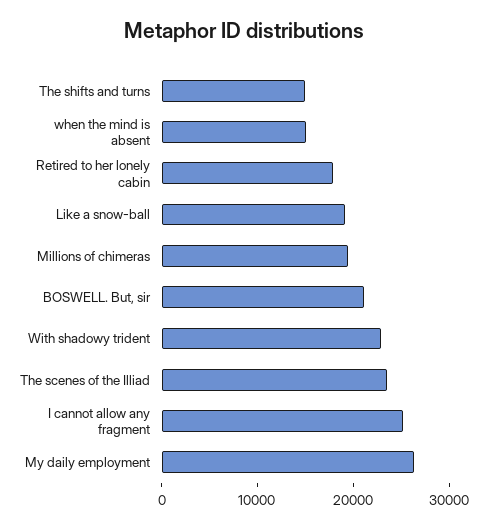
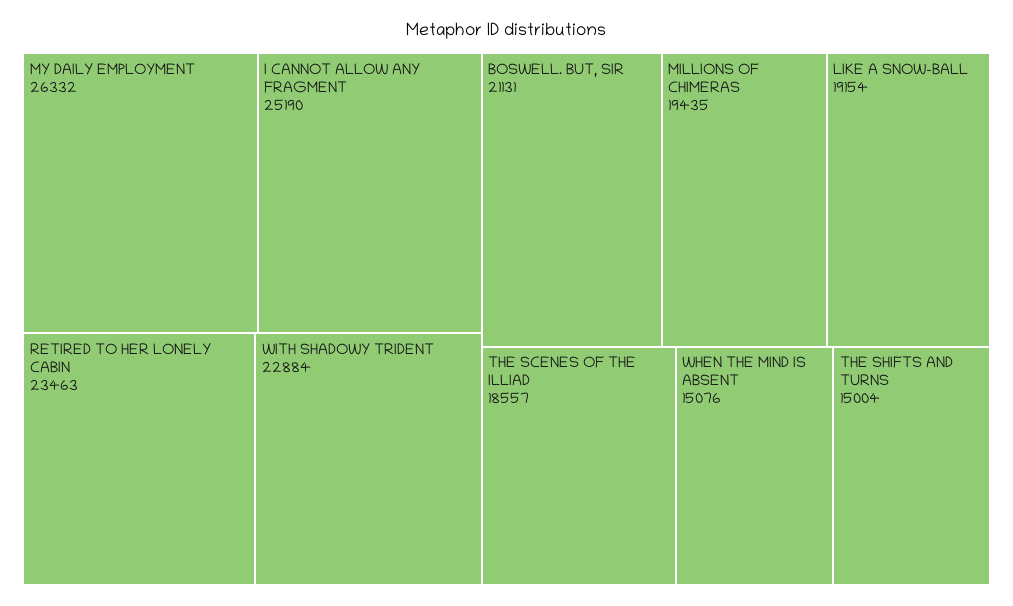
  {
    "The shifts and turns": 15004,
    "when the mind is absent": 15076,
-   "Retired to her lonely cabin": 18000,
+   "Retired to her lonely cabin": 23463,
    "Like a snow-ball": 19154,
    "Millions of chimeras": 19435,
    "BOSWELL. But, sir": 21131,
    "With shadowy trident": 22884,
-   "The scenes of the Illiad": 24000,
+   "The scenes of the Illiad": 18557,
    "I cannot allow any fragment": 25190,
    "My daily employment": 26332
  }

